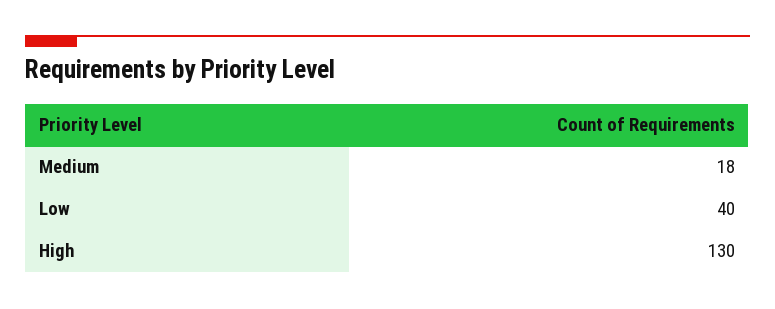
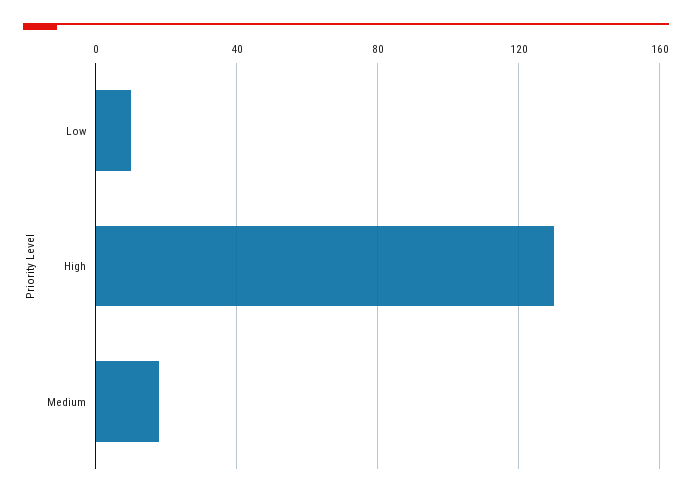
  {
    "Medium": 18,
-   "Low": 40,
+   "Low": 10,
    "High": 130
  }

